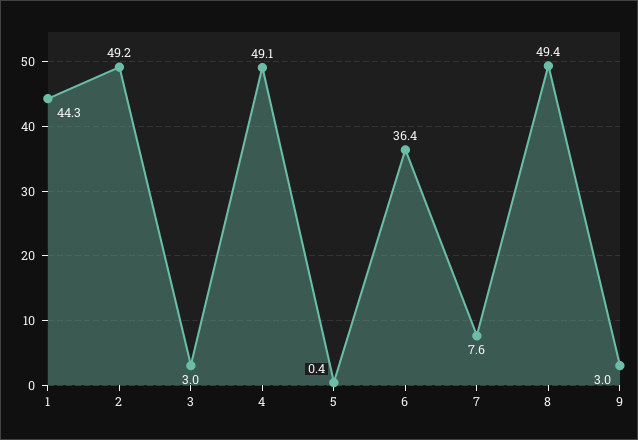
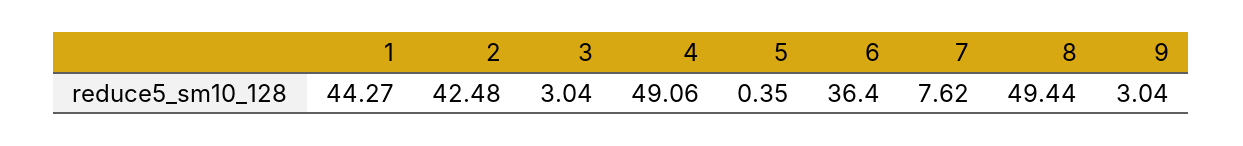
  {
    "1": 44.27,
-   "2": 49.2,
+   "2": 42.48,
    "3": 3.04,
    "4": 49.06,
    "5": 0.35,
    "6": 36.4,
    "7": 7.62,
    "8": 49.44,
    "9": 3.04
  }

